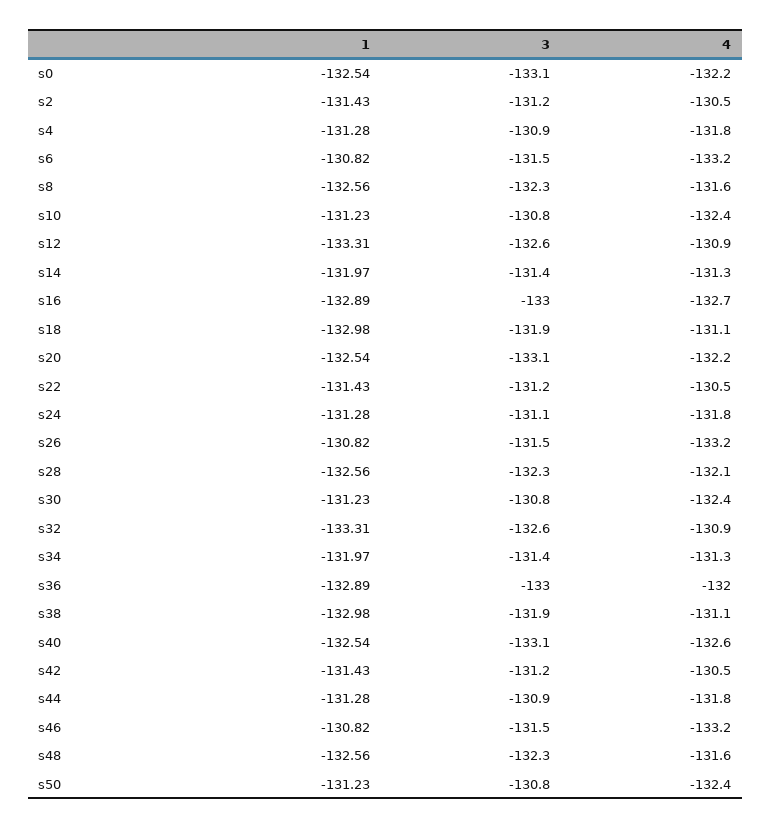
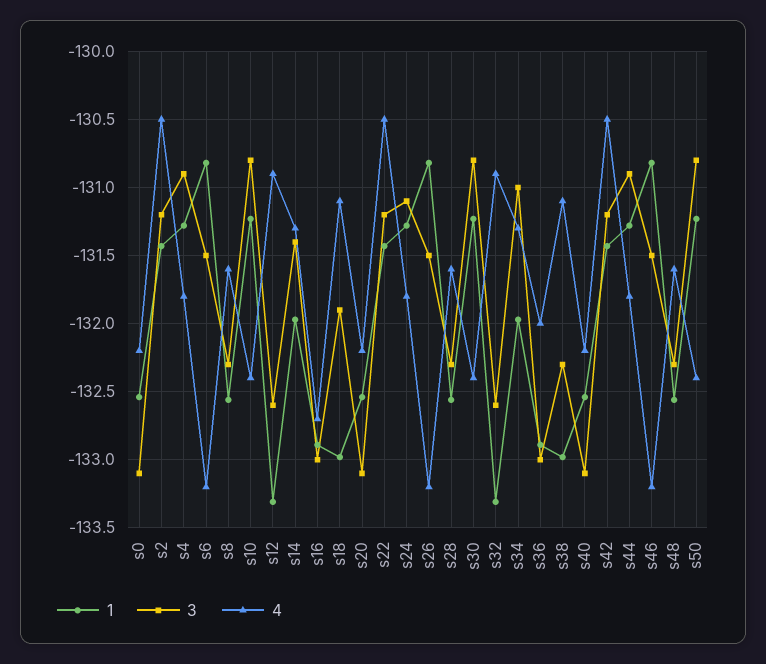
  {
    "1": {
      "s0": -132.54,
      "s2": -131.43,
      "s4": -131.28,
      "s6": -130.82,
      "s8": -132.56,
      "s10": -131.23,
      "s12": -133.31,
      "s14": -131.97,
      "s16": -132.89,
      "s18": -132.98,
      "s20": -132.54,
      "s22": -131.43,
      "s24": -131.28,
      "s26": -130.82,
      "s28": -132.56,
      "s30": -131.23,
      "s32": -133.31,
      "s34": -131.97,
      "s36": -132.89,
      "s38": -132.98,
      "s40": -132.54,
      "s42": -131.43,
      "s44": -131.28,
      "s46": -130.82,
      "s48": -132.56,
      "s50": -131.23
    },
    "3": {
      "s0": -133.1,
      "s2": -131.2,
      "s4": -130.9,
      "s6": -131.5,
      "s8": -132.3,
      "s10": -130.8,
      "s12": -132.6,
      "s14": -131.4,
      "s16": -133,
      "s18": -131.9,
      "s20": -133.1,
      "s22": -131.2,
      "s24": -131.1,
      "s26": -131.5,
      "s28": -132.3,
      "s30": -130.8,
      "s32": -132.6,
-     "s34": -131.4,
+     "s34": -131,
      "s36": -133,
-     "s38": -131.9,
+     "s38": -132.3,
      "s40": -133.1,
      "s42": -131.2,
      "s44": -130.9,
      "s46": -131.5,
      "s48": -132.3,
      "s50": -130.8
    },
    "4": {
      "s0": -132.2,
      "s2": -130.5,
      "s4": -131.8,
      "s6": -133.2,
      "s8": -131.6,
      "s10": -132.4,
      "s12": -130.9,
      "s14": -131.3,
      "s16": -132.7,
      "s18": -131.1,
      "s20": -132.2,
      "s22": -130.5,
      "s24": -131.8,
      "s26": -133.2,
-     "s28": -132.1,
+     "s28": -131.6,
      "s30": -132.4,
      "s32": -130.9,
      "s34": -131.3,
      "s36": -132,
      "s38": -131.1,
-     "s40": -132.6,
+     "s40": -132.2,
      "s42": -130.5,
      "s44": -131.8,
      "s46": -133.2,
      "s48": -131.6,
      "s50": -132.4
    }
  }

